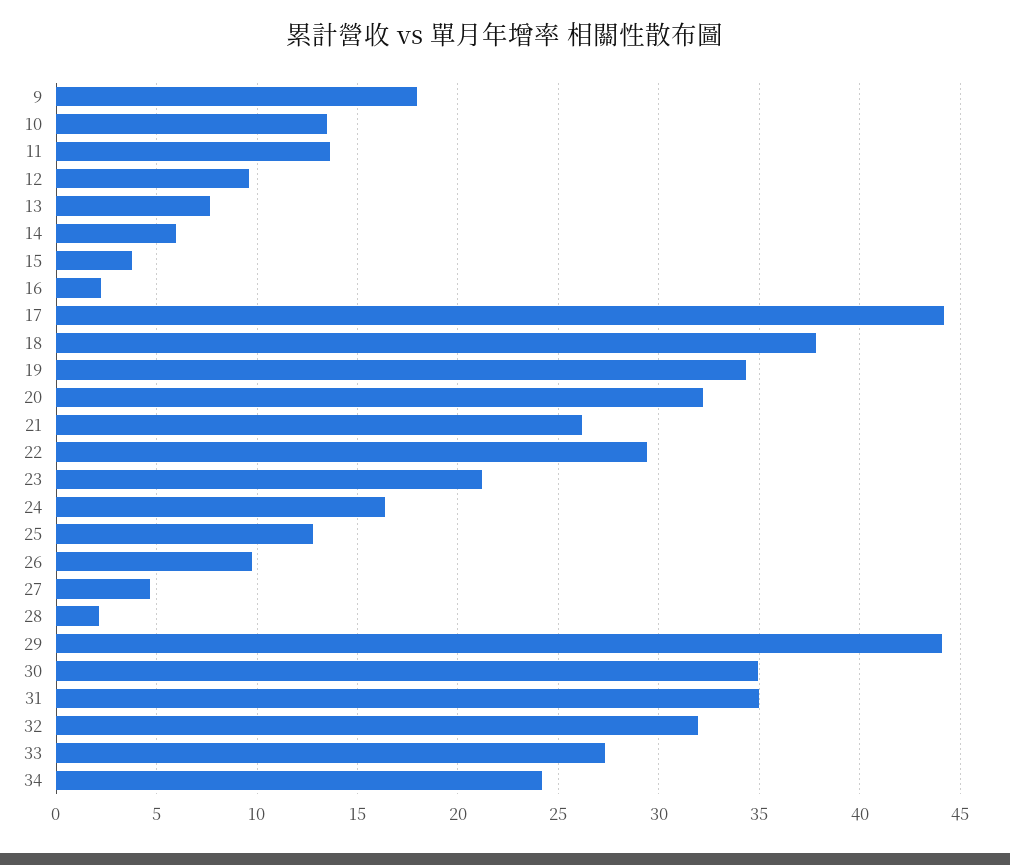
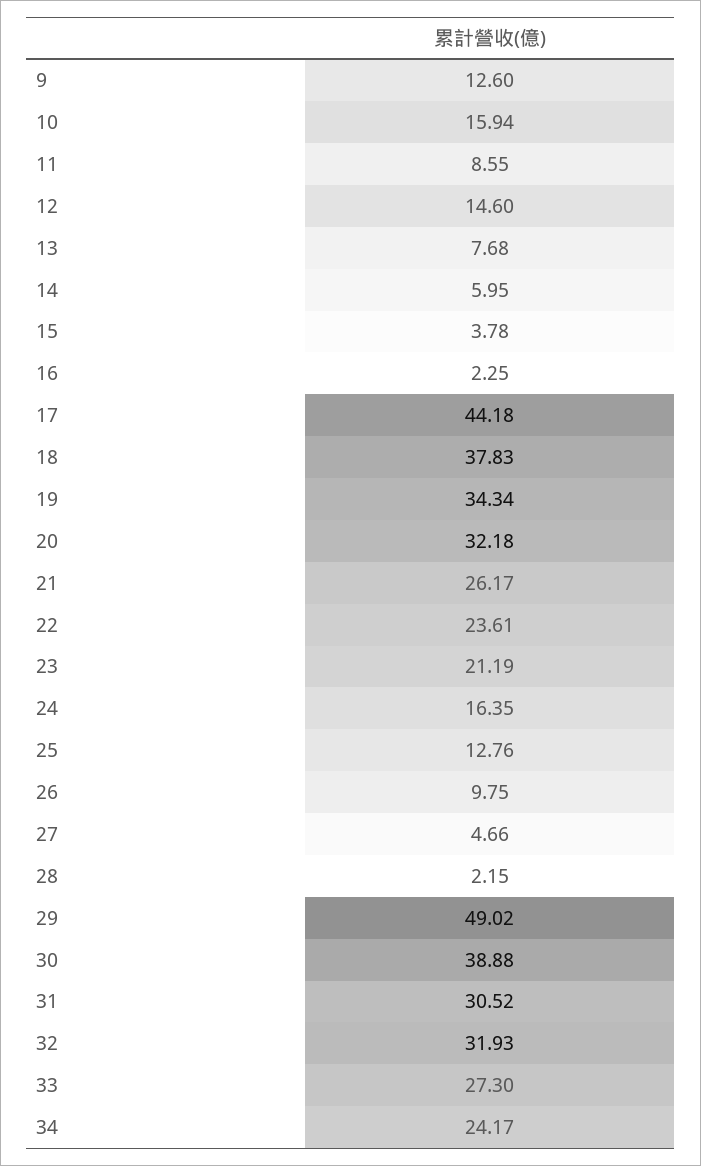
  {
-   "9": 18,
+   "9": 12.6,
-   "10": 13.5,
+   "10": 15.94,
-   "11": 13.5,
+   "11": 8.55,
-   "12": 9.5,
+   "12": 14.6,
    "13": 7.68,
    "14": 5.95,
    "15": 3.78,
    "16": 2.25,
    "17": 44.18,
    "18": 37.83,
    "19": 34.34,
    "20": 32.18,
    "21": 26.17,
-   "22": 29.5,
+   "22": 23.61,
    "23": 21.19,
    "24": 16.35,
    "25": 12.76,
    "26": 9.75,
    "27": 4.66,
    "28": 2.15,
-   "29": 44,
+   "29": 49.02,
-   "30": 35,
+   "30": 38.88,
-   "31": 35,
+   "31": 30.52,
    "32": 31.93,
    "33": 27.3,
    "34": 24.17
  }

